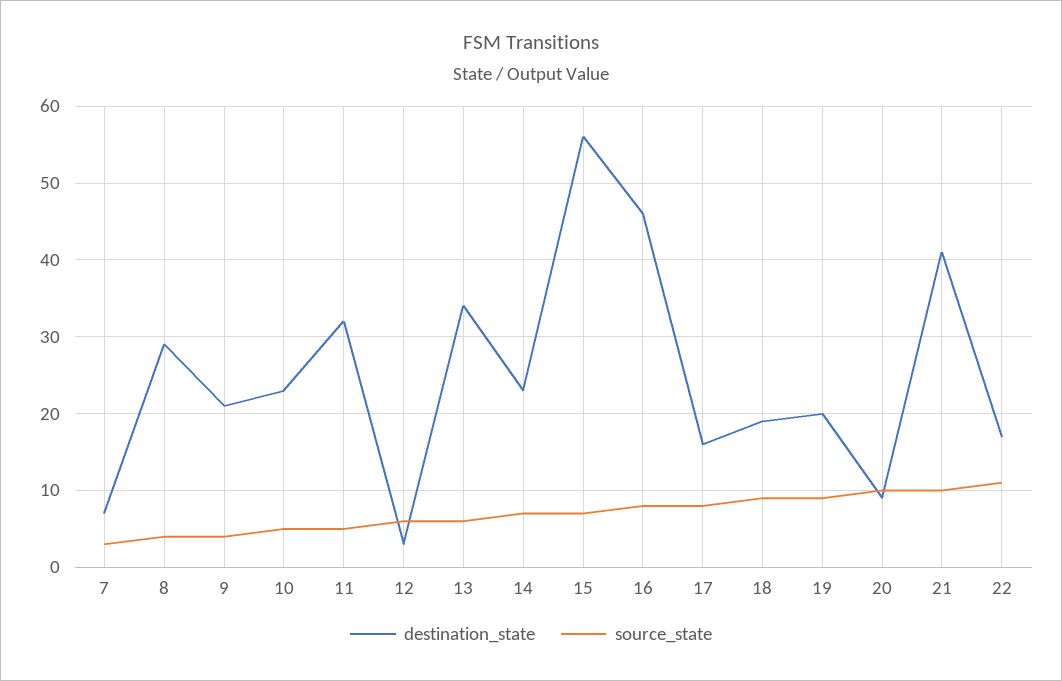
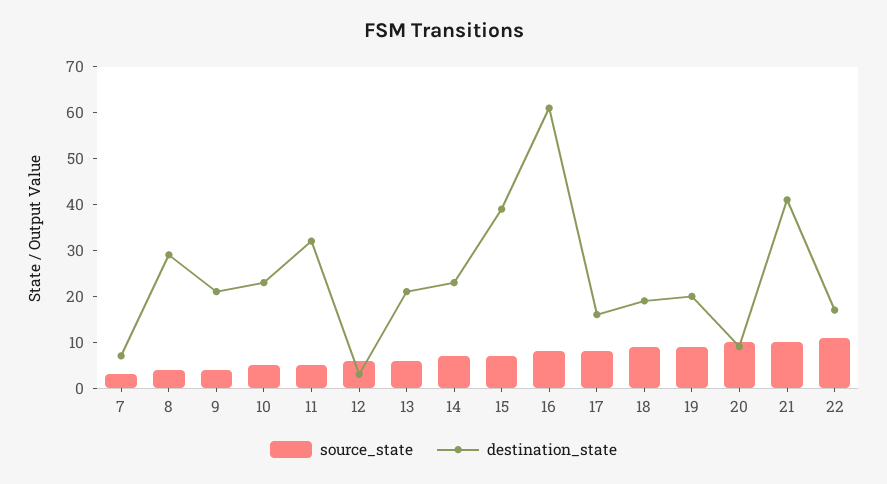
  {
    "destination_state": {
      "7": 7,
      "8": 29,
      "9": 21,
      "10": 23,
      "11": 32,
      "12": 3,
-     "13": 34,
+     "13": 20,
      "14": 23,
-     "15": 56,
+     "15": 40,
-     "16": 46,
+     "16": 60,
      "17": 16,
      "18": 19,
      "19": 20,
      "20": 9,
      "21": 41,
      "22": 17
    },
    "source_state": {
      "7": 3,
      "8": 4,
      "9": 4,
      "10": 5,
      "11": 5,
      "12": 6,
      "13": 6,
      "14": 7,
      "15": 7,
      "16": 8,
      "17": 8,
      "18": 9,
      "19": 9,
      "20": 10,
      "21": 10,
      "22": 11
    }
  }

